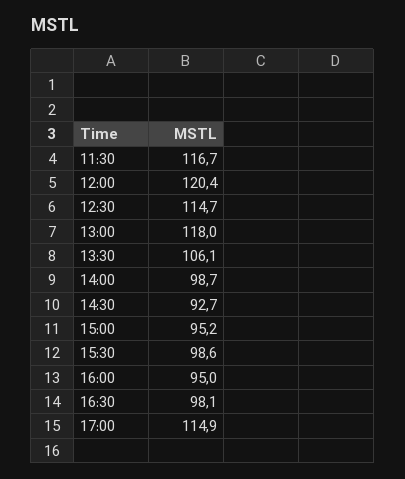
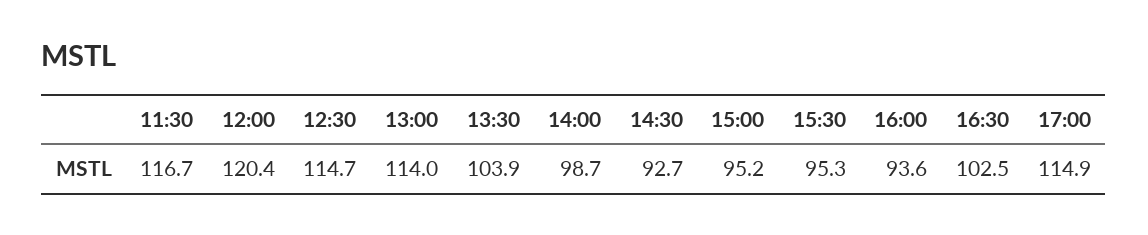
  {
    "11:30": 116.7,
    "12:00": 120.4,
    "12:30": 114.7,
-   "13:00": 118,
+   "13:00": 114,
-   "13:30": 106.1,
+   "13:30": 103.9,
    "14:00": 98.7,
    "14:30": 92.7,
    "15:00": 95.2,
-   "15:30": 98.6,
+   "15:30": 95.3,
-   "16:00": 95,
+   "16:00": 93.6,
-   "16:30": 98.1,
+   "16:30": 102.5,
    "17:00": 114.9
  }

